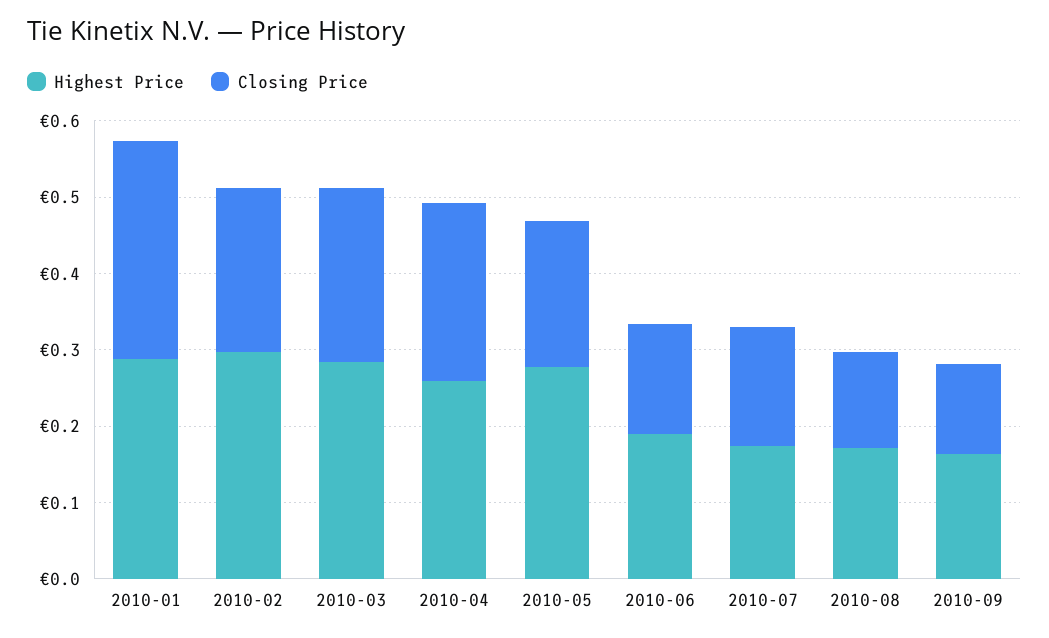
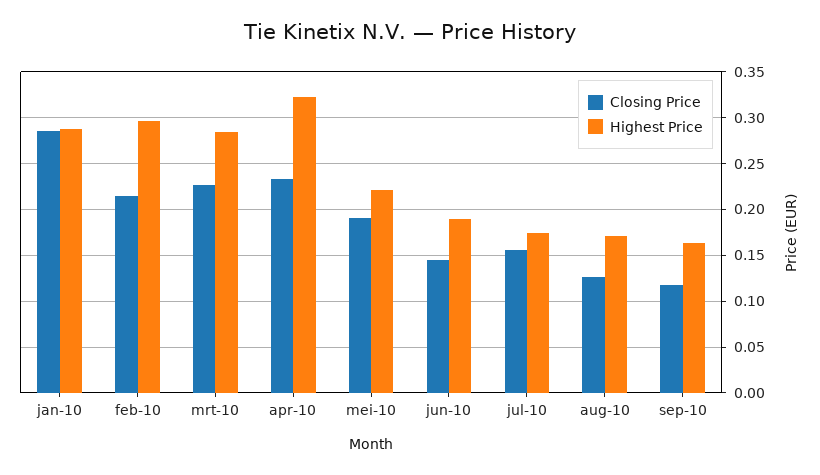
  {
    "Highest Price": {
      "2010-01": 0.29,
      "2010-02": 0.3,
      "2010-03": 0.28,
-     "2010-04": 0.26,
+     "2010-04": 0.32,
-     "2010-05": 0.28,
+     "2010-05": 0.22,
      "2010-06": 0.19,
      "2010-07": 0.17,
      "2010-08": 0.17,
      "2010-09": 0.16
    },
    "Closing Price": {
      "2010-01": 0.29,
      "2010-02": 0.21,
      "2010-03": 0.23,
      "2010-04": 0.23,
      "2010-05": 0.19,
      "2010-06": 0.14,
      "2010-07": 0.16,
      "2010-08": 0.13,
      "2010-09": 0.12
    }
  }

